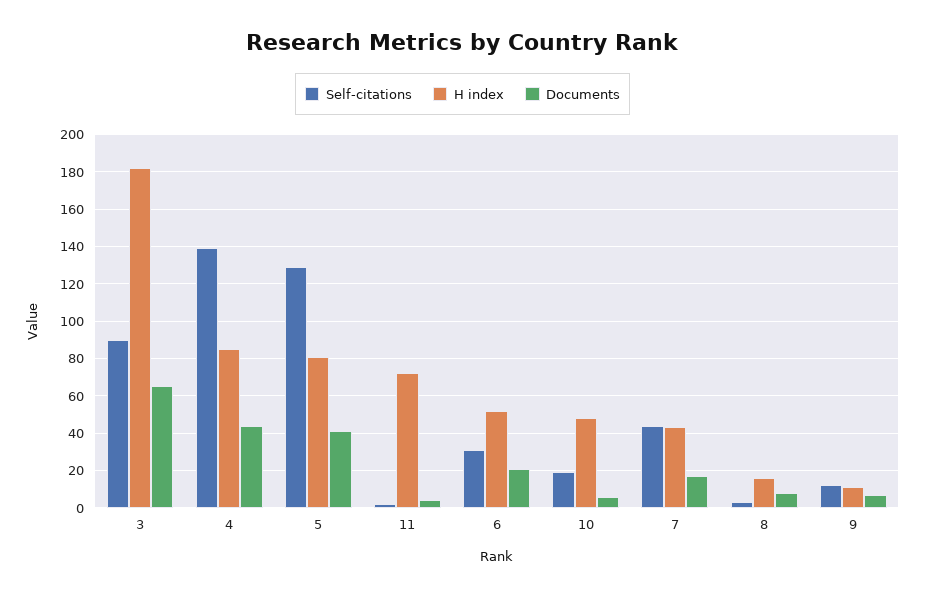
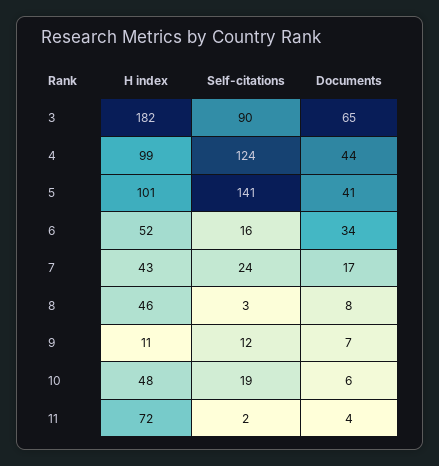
  {
    "Self-citations": {
      "3": 90,
-     "4": 140,
+     "4": 124,
-     "5": 130,
+     "5": 141,
      "11": 2,
-     "6": 30,
+     "6": 16,
      "10": 19,
-     "7": 45,
+     "7": 24,
      "8": 3,
      "9": 12
    },
    "H index": {
      "3": 182,
-     "4": 85,
+     "4": 99,
-     "5": 80,
+     "5": 101,
      "11": 72,
      "6": 52,
      "10": 48,
      "7": 43,
-     "8": 15,
+     "8": 46,
      "9": 11
    },
    "Documents": {
      "3": 65,
      "4": 44,
      "5": 41,
      "11": 4,
-     "6": 20,
+     "6": 34,
      "10": 6,
      "7": 17,
      "8": 8,
      "9": 7
    }
  }

